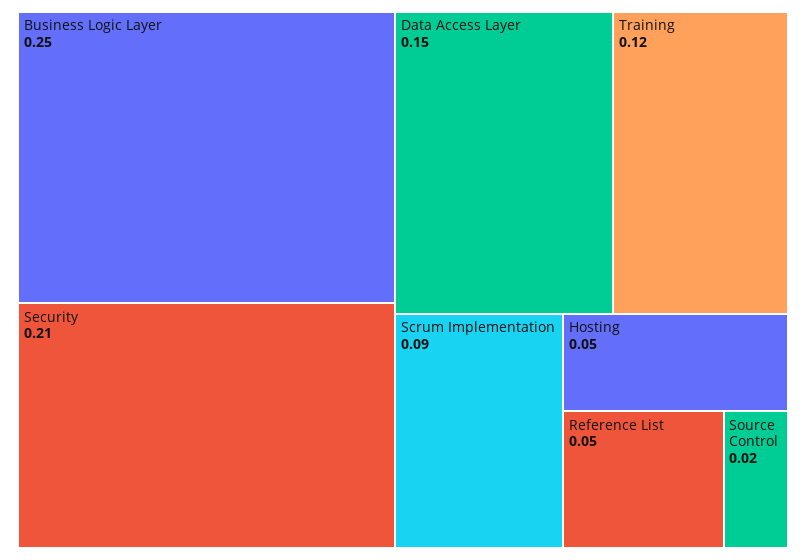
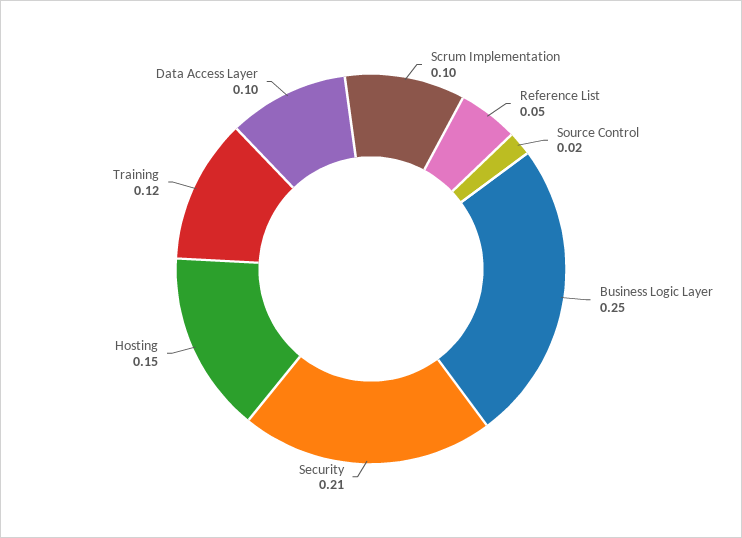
  {
    "Business Logic Layer": 0.25,
    "Security": 0.21,
-   "Data Access Layer": 0.15,
+   "Data Access Layer": 0.1,
    "Training": 0.12,
-   "Scrum Implementation": 0.09,
+   "Scrum Implementation": 0.1,
-   "Hosting": 0.05,
+   "Hosting": 0.15,
    "Reference List": 0.05,
    "Source Control": 0.02
  }

